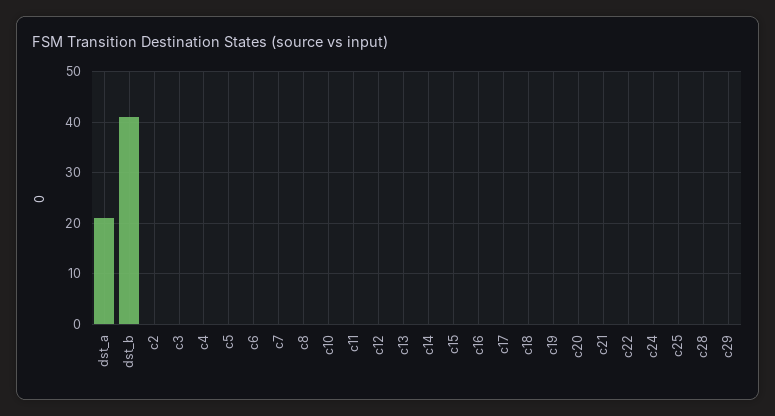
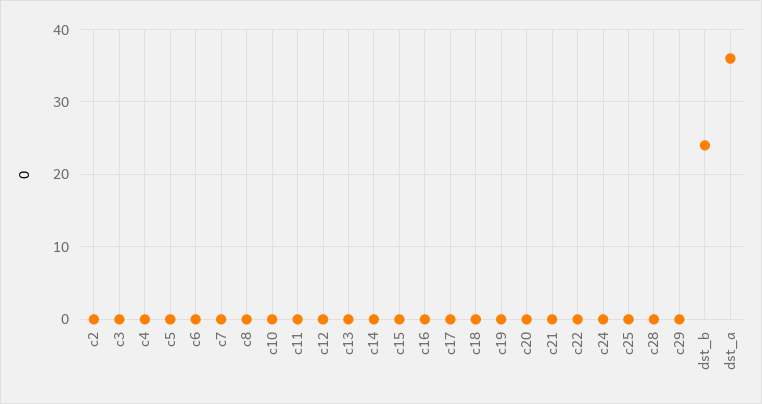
  {
-   "dst_a": 20,
+   "dst_a": 36,
-   "dst_b": 40,
+   "dst_b": 24,
    "c2": 0,
    "c3": 0,
    "c4": 0,
    "c5": 0,
    "c6": 0,
    "c7": 0,
    "c8": 0,
    "c10": 0,
    "c11": 0,
    "c12": 0,
    "c13": 0,
    "c14": 0,
    "c15": 0,
    "c16": 0,
    "c17": 0,
    "c18": 0,
    "c19": 0,
    "c20": 0,
    "c21": 0,
    "c22": 0,
    "c24": 0,
    "c25": 0,
    "c28": 0,
    "c29": 0
  }

